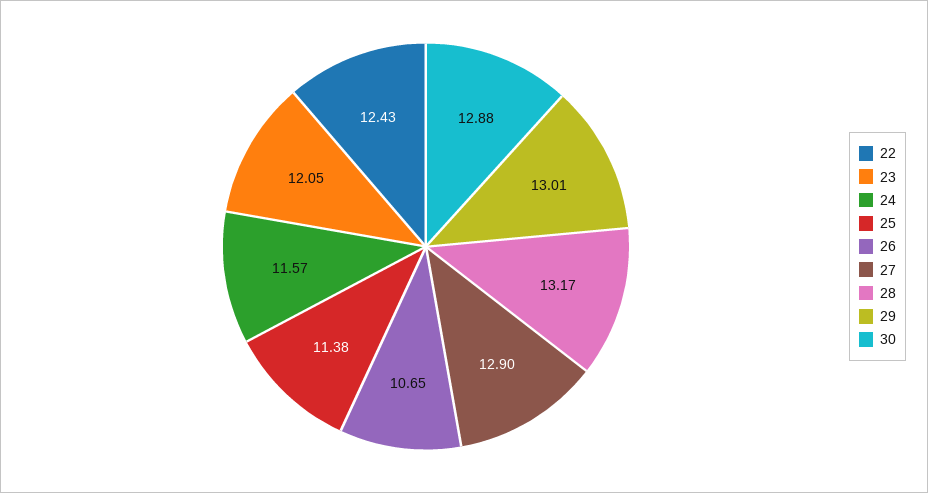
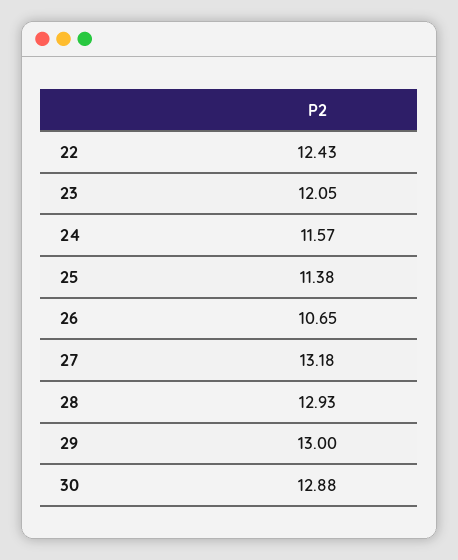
  {
    "22": 12.43,
    "23": 12.05,
    "24": 11.57,
    "25": 11.38,
    "26": 10.65,
-   "27": 12.9,
+   "27": 13.18,
-   "28": 13.17,
+   "28": 12.93,
-   "29": 13.01,
+   "29": 13,
    "30": 12.88
  }

